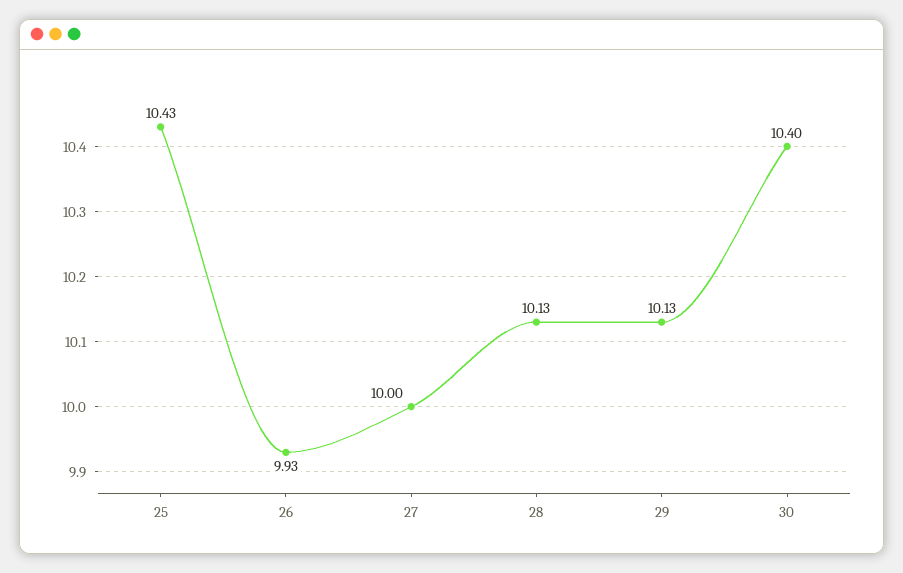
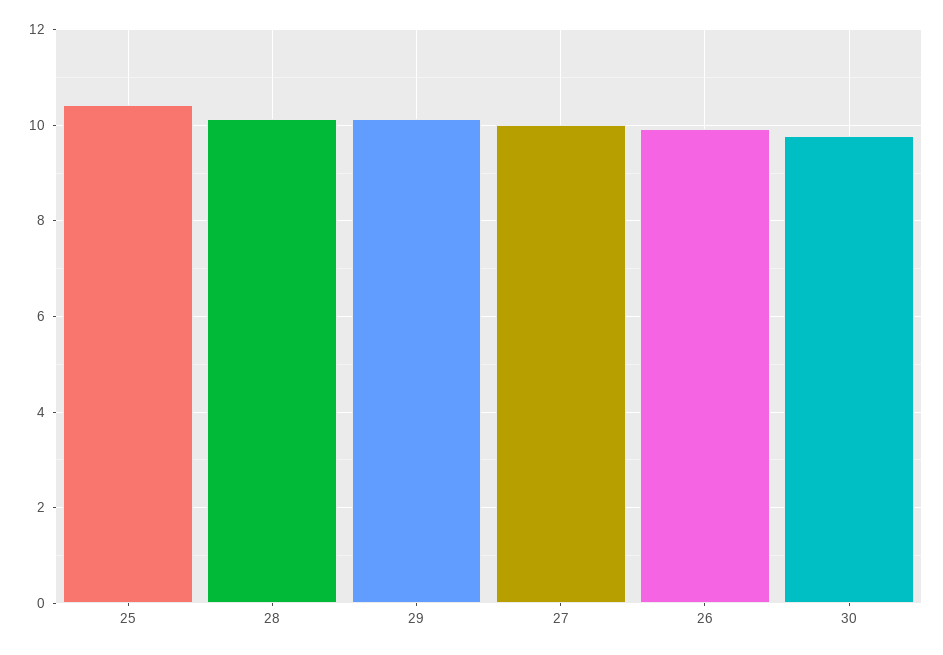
  {
    "25": 10.43,
    "26": 9.93,
    "27": 10,
    "28": 10.13,
    "29": 10.13,
-   "30": 10.4
+   "30": 9.8
  }

